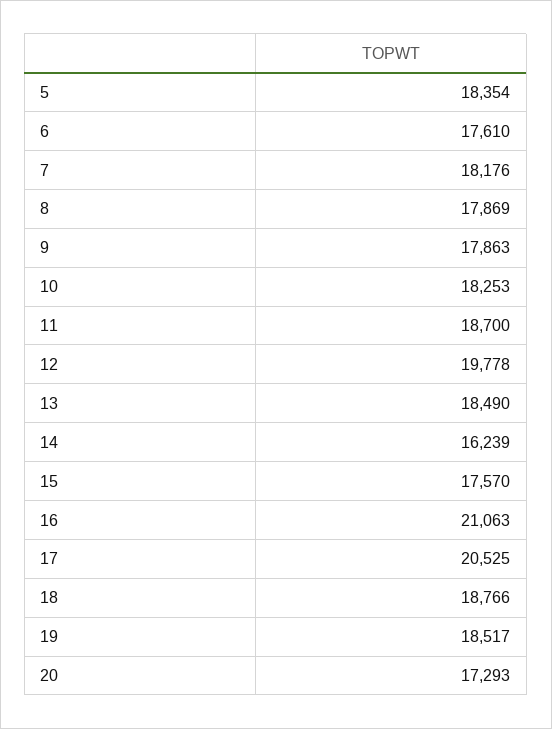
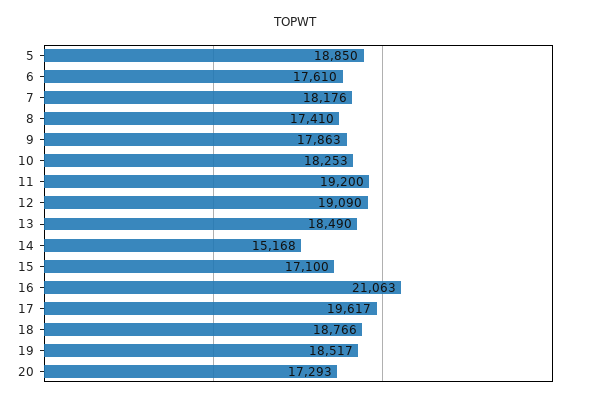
  {
-   "5": 18354,
+   "5": 18850,
    "6": 17610,
    "7": 18176,
-   "8": 17869,
+   "8": 17410,
    "9": 17863,
    "10": 18253,
-   "11": 18700,
+   "11": 19200,
-   "12": 19778,
+   "12": 19090,
    "13": 18490,
-   "14": 16239,
+   "14": 15168,
-   "15": 17570,
+   "15": 17100,
    "16": 21063,
-   "17": 20525,
+   "17": 19617,
    "18": 18766,
    "19": 18517,
    "20": 17293
  }

